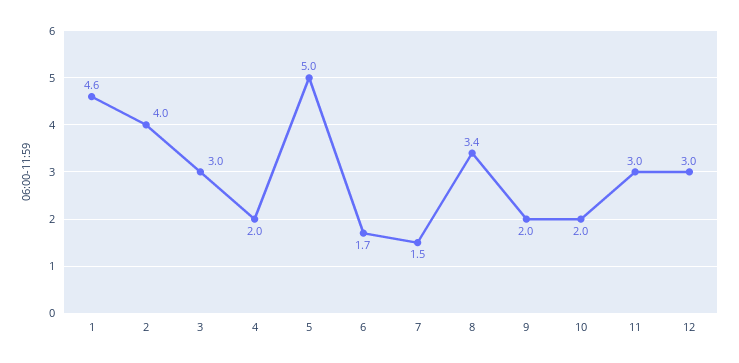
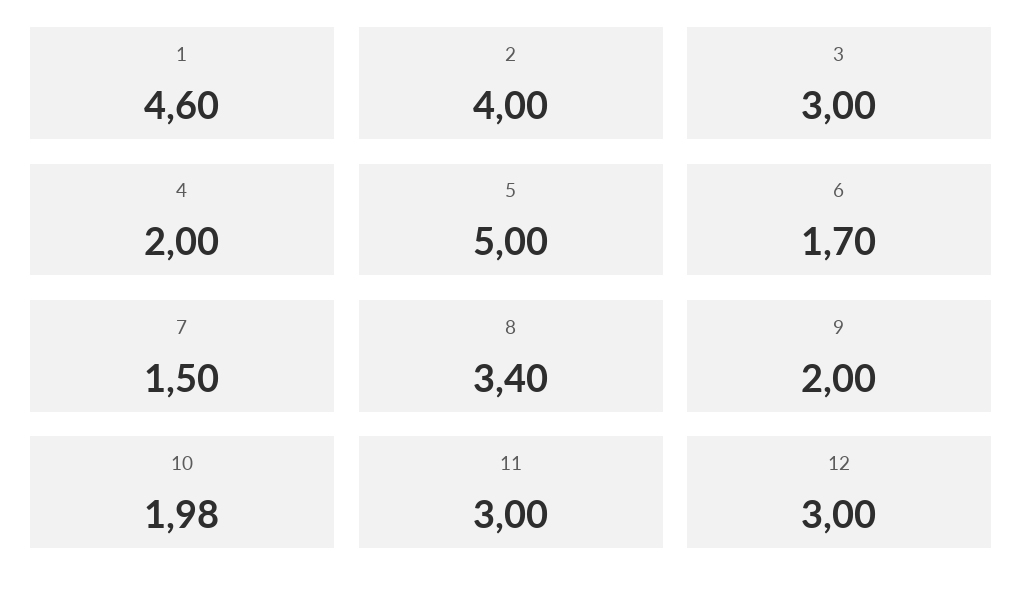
  {
    "1": 4.6,
    "2": 4,
    "3": 3,
    "4": 2,
    "5": 5,
    "6": 1.7,
    "7": 1.5,
    "8": 3.4,
    "9": 2,
-   "10": 2,
+   "10": 1.98,
    "11": 3,
    "12": 3
  }

